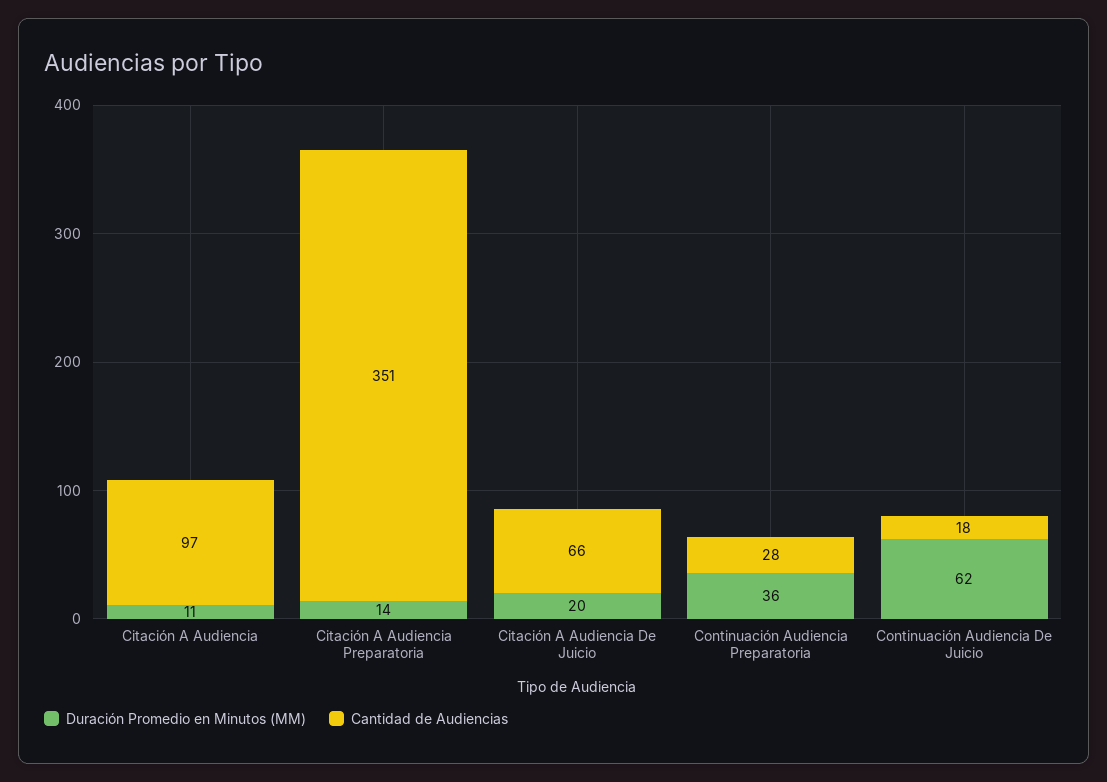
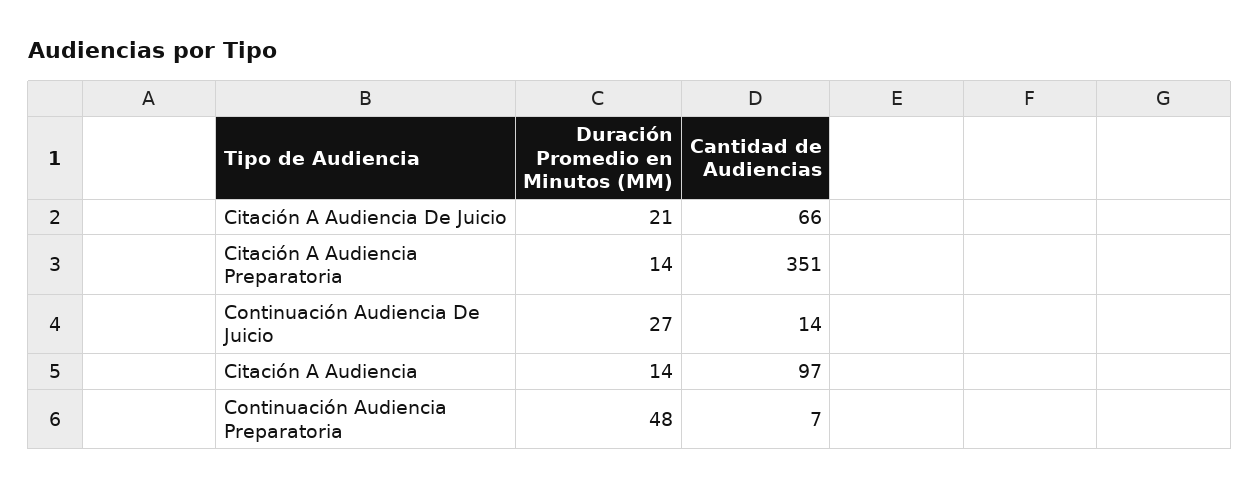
  {
    "Duración Promedio en Minutos (MM)": {
-     "Citación A Audiencia": 11,
+     "Citación A Audiencia": 14,
      "Citación A Audiencia Preparatoria": 14,
-     "Citación A Audiencia De Juicio": 20,
+     "Citación A Audiencia De Juicio": 21,
-     "Continuación Audiencia Preparatoria": 36,
+     "Continuación Audiencia Preparatoria": 48,
-     "Continuación Audiencia De Juicio": 62
+     "Continuación Audiencia De Juicio": 27
    },
    "Cantidad de Audiencias": {
      "Citación A Audiencia": 97,
      "Citación A Audiencia Preparatoria": 351,
      "Citación A Audiencia De Juicio": 66,
-     "Continuación Audiencia Preparatoria": 28,
+     "Continuación Audiencia Preparatoria": 7,
-     "Continuación Audiencia De Juicio": 18
+     "Continuación Audiencia De Juicio": 14
    }
  }

